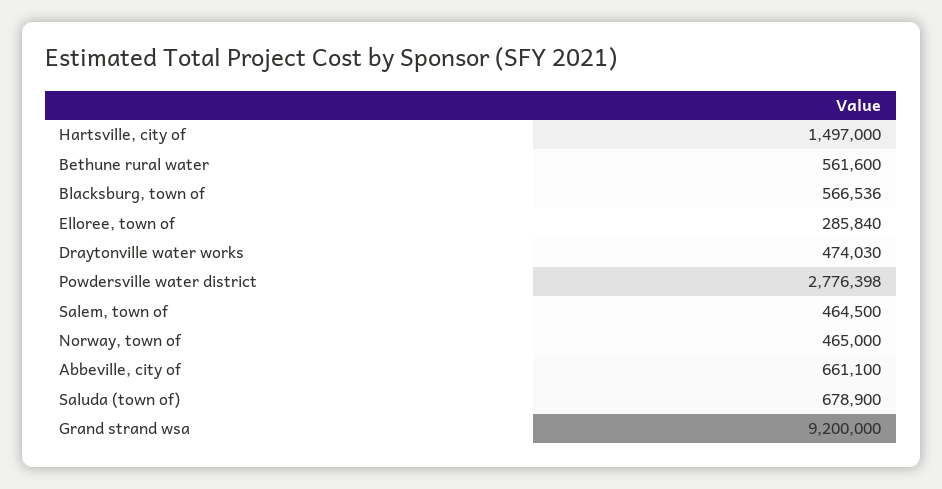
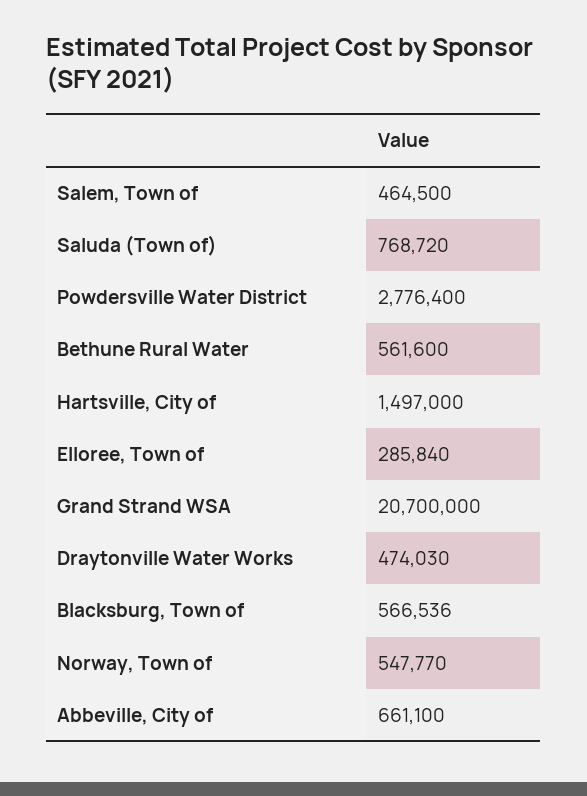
  {
    "Hartsville, city of": 1497000,
    "Bethune rural water": 561600,
    "Blacksburg, town of": 566536,
    "Elloree, town of": 285840,
    "Draytonville water works": 474030,
-   "Powdersville water district": 2776398,
+   "Powdersville water district": 2776400,
    "Salem, town of": 464500,
-   "Norway, town of": 465000,
+   "Norway, town of": 547770,
    "Abbeville, city of": 661100,
-   "Saluda (town of)": 678900,
+   "Saluda (town of)": 768720,
-   "Grand strand wsa": 9200000
+   "Grand strand wsa": 20700000
  }

